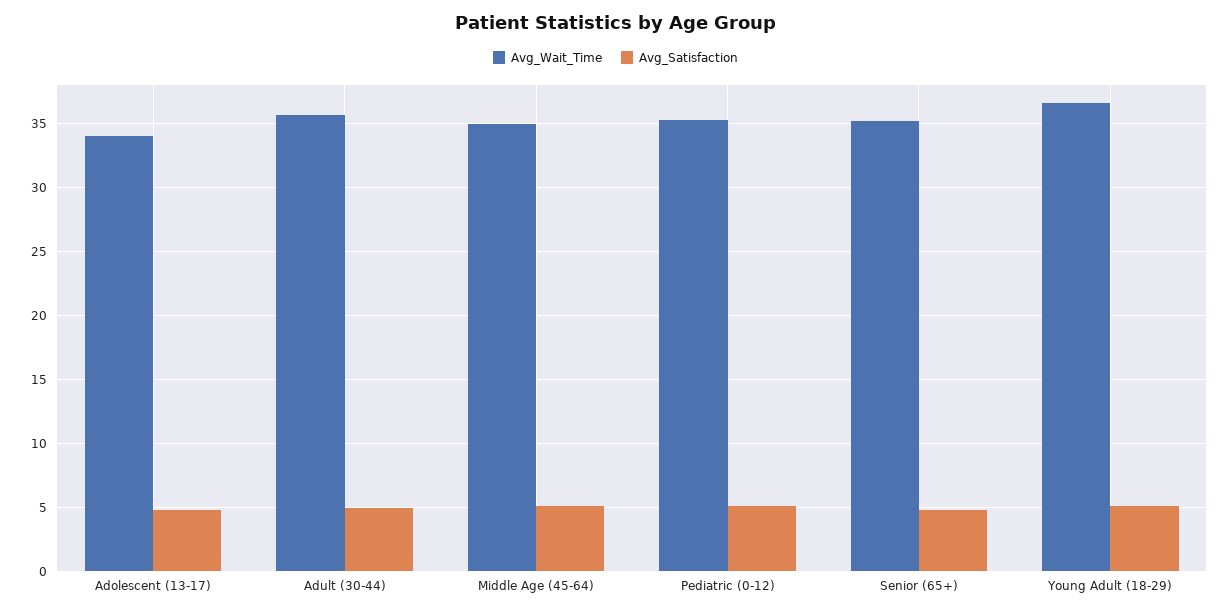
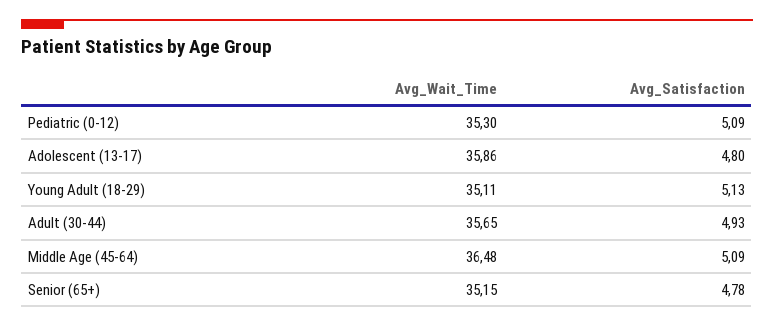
  {
    "Avg_Wait_Time": {
-     "Adolescent (13-17)": 34,
+     "Adolescent (13-17)": 35.86,
      "Adult (30-44)": 35.65,
-     "Middle Age (45-64)": 35,
+     "Middle Age (45-64)": 36.48,
      "Pediatric (0-12)": 35.3,
      "Senior (65+)": 35.15,
-     "Young Adult (18-29)": 36.5
+     "Young Adult (18-29)": 35.11
    },
    "Avg_Satisfaction": {
      "Adolescent (13-17)": 4.8,
      "Adult (30-44)": 4.93,
      "Middle Age (45-64)": 5.09,
      "Pediatric (0-12)": 5.09,
      "Senior (65+)": 4.78,
      "Young Adult (18-29)": 5.13
    }
  }

